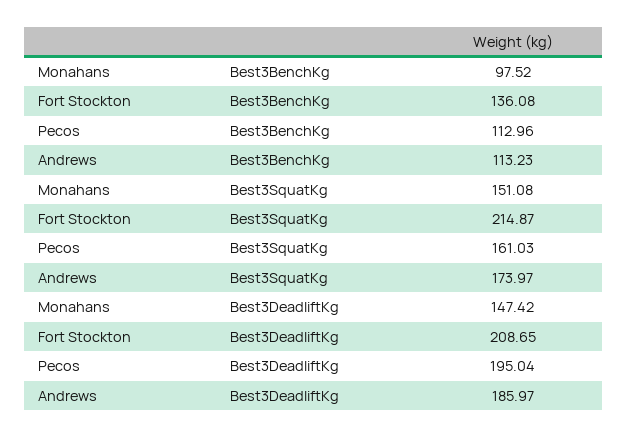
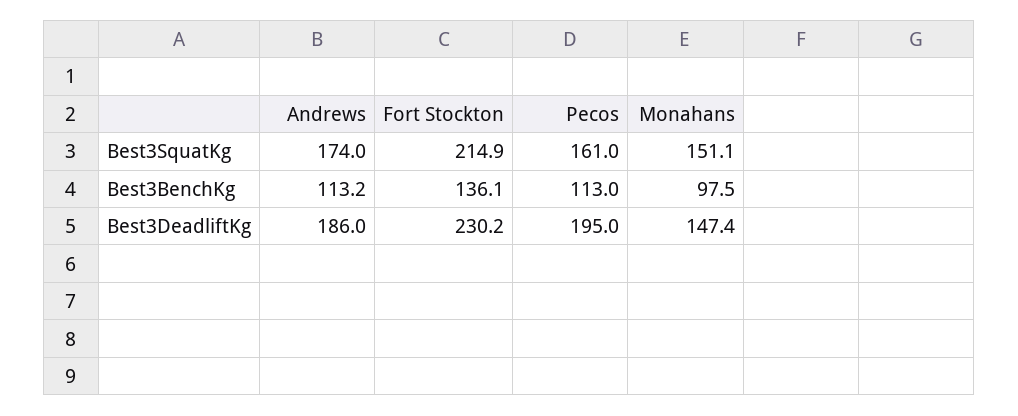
  {
    "Monahans": {
      "Best3BenchKg": 97.52,
      "Best3SquatKg": 151.08,
      "Best3DeadliftKg": 147.42
    },
    "Fort Stockton": {
      "Best3BenchKg": 136.08,
      "Best3SquatKg": 214.87,
-     "Best3DeadliftKg": 208.65
+     "Best3DeadliftKg": 230.2
    },
    "Pecos": {
      "Best3BenchKg": 112.96,
      "Best3SquatKg": 161.03,
      "Best3DeadliftKg": 195.04
    },
    "Andrews": {
      "Best3BenchKg": 113.23,
      "Best3SquatKg": 173.97,
      "Best3DeadliftKg": 185.97
    }
  }

